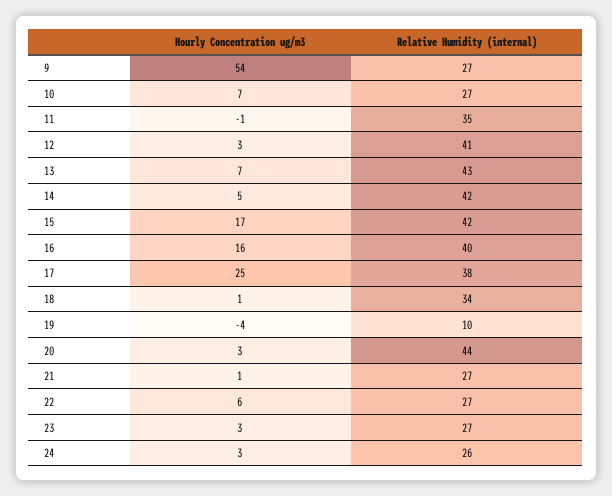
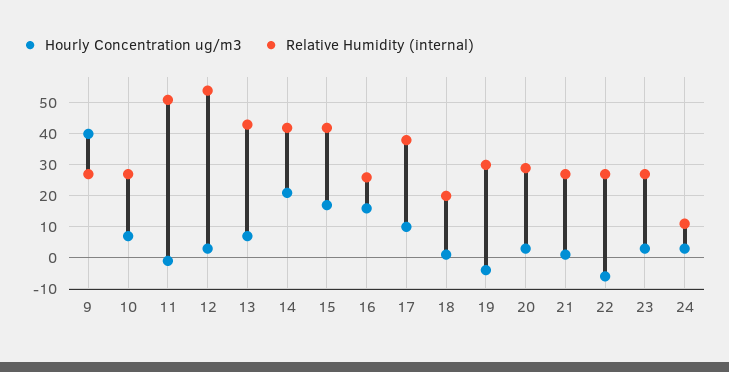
  {
    "Hourly Concentration ug/m3": {
-     "9": 54,
+     "9": 40,
      "10": 7,
      "11": -1,
      "12": 3,
      "13": 7,
-     "14": 5,
+     "14": 20,
      "15": 17,
      "16": 16,
-     "17": 25,
+     "17": 10,
      "18": 1,
      "19": -4,
      "20": 3,
      "21": 1,
-     "22": 6,
+     "22": -5,
      "23": 3,
      "24": 3
    },
    "Relative Humidity (internal)": {
      "9": 27,
      "10": 27,
-     "11": 35,
+     "11": 50,
-     "12": 41,
+     "12": 55,
      "13": 43,
      "14": 42,
      "15": 42,
-     "16": 40,
+     "16": 25,
      "17": 38,
-     "18": 34,
+     "18": 20,
-     "19": 10,
+     "19": 30,
-     "20": 44,
+     "20": 30,
      "21": 27,
      "22": 27,
      "23": 27,
-     "24": 26
+     "24": 10
    }
  }

